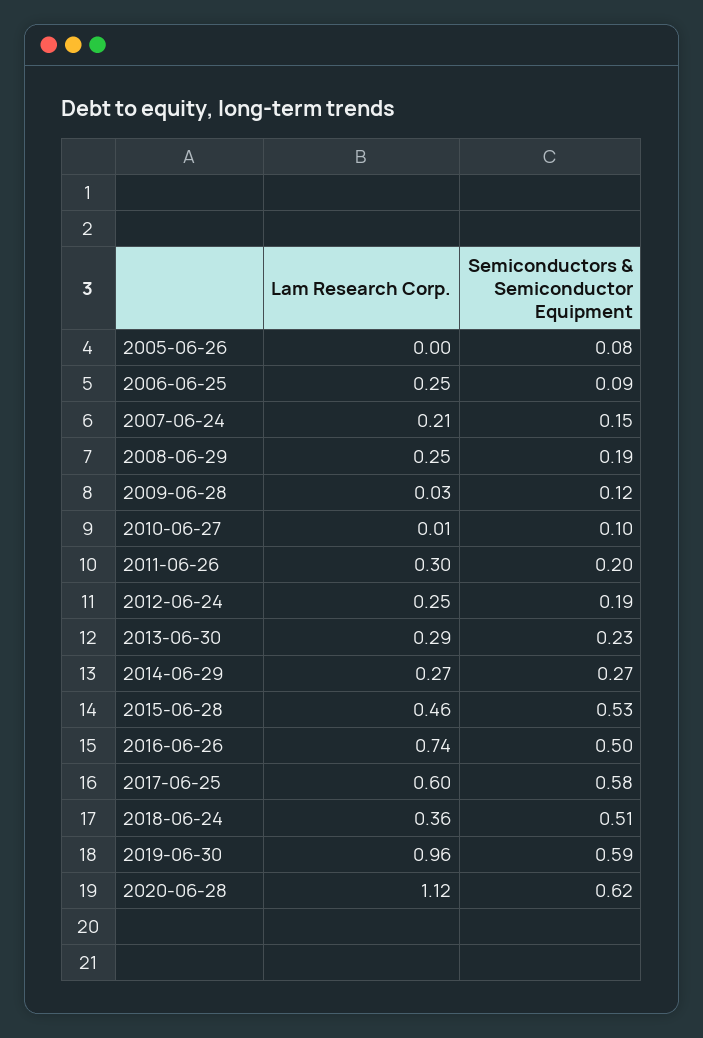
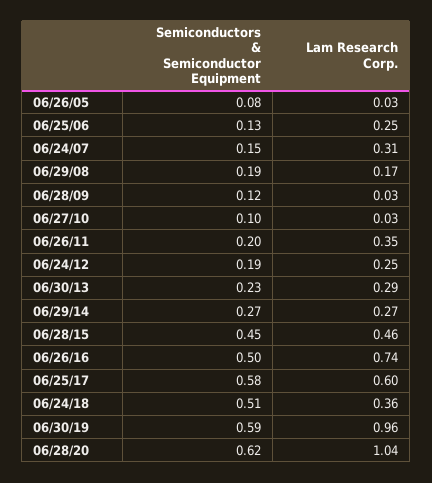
  {
    "Lam Research Corp.": {
-     "2005-06-26": 0,
+     "2005-06-26": 0.03,
      "2006-06-25": 0.25,
-     "2007-06-24": 0.21,
+     "2007-06-24": 0.31,
-     "2008-06-29": 0.25,
+     "2008-06-29": 0.17,
      "2009-06-28": 0.03,
-     "2010-06-27": 0.01,
+     "2010-06-27": 0.03,
-     "2011-06-26": 0.3,
+     "2011-06-26": 0.35,
      "2012-06-24": 0.25,
      "2013-06-30": 0.29,
      "2014-06-29": 0.27,
      "2015-06-28": 0.46,
      "2016-06-26": 0.74,
      "2017-06-25": 0.6,
      "2018-06-24": 0.36,
      "2019-06-30": 0.96,
-     "2020-06-28": 1.12
+     "2020-06-28": 1.04
    },
    "Semiconductors & Semiconductor Equipment": {
      "2005-06-26": 0.08,
-     "2006-06-25": 0.09,
+     "2006-06-25": 0.13,
      "2007-06-24": 0.15,
      "2008-06-29": 0.19,
      "2009-06-28": 0.12,
      "2010-06-27": 0.1,
      "2011-06-26": 0.2,
      "2012-06-24": 0.19,
      "2013-06-30": 0.23,
      "2014-06-29": 0.27,
-     "2015-06-28": 0.53,
+     "2015-06-28": 0.45,
      "2016-06-26": 0.5,
      "2017-06-25": 0.58,
      "2018-06-24": 0.51,
      "2019-06-30": 0.59,
      "2020-06-28": 0.62
    }
  }

